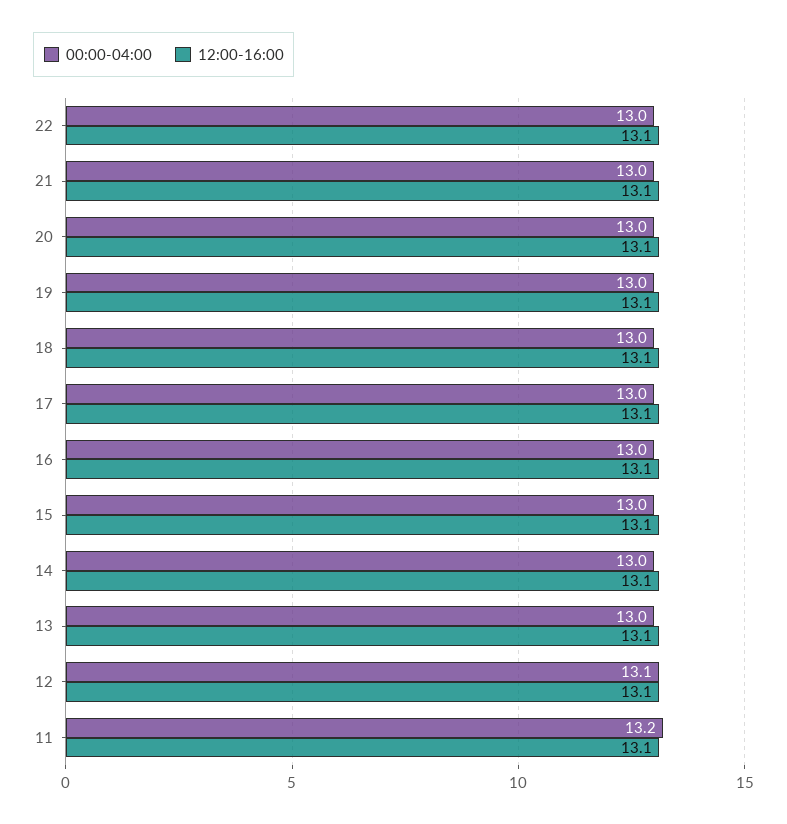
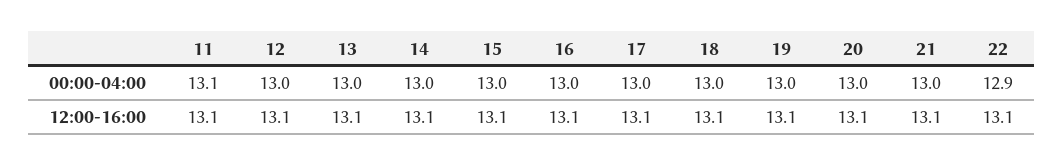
  {
    "00:00-04:00": {
-     "22": 13,
+     "22": 12.9,
      "21": 13,
      "20": 13,
      "19": 13,
      "18": 13,
      "17": 13,
      "16": 13,
      "15": 13,
      "14": 13,
      "13": 13,
-     "12": 13.1,
+     "12": 13,
-     "11": 13.2
+     "11": 13.1
    },
    "12:00-16:00": {
      "22": 13.1,
      "21": 13.1,
      "20": 13.1,
      "19": 13.1,
      "18": 13.1,
      "17": 13.1,
      "16": 13.1,
      "15": 13.1,
      "14": 13.1,
      "13": 13.1,
      "12": 13.1,
      "11": 13.1
    }
  }

